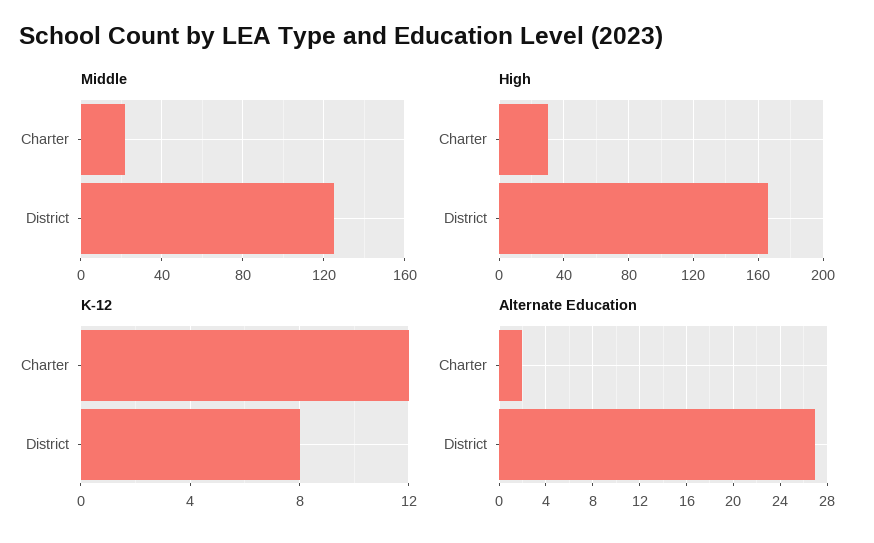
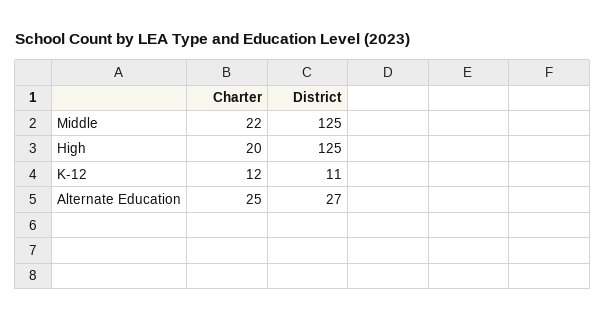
  {
    "Middle": {
      "Charter": 22,
      "District": 125
    },
    "High": {
-     "Charter": 30,
+     "Charter": 20,
-     "District": 165
+     "District": 125
    },
    "K-12": {
      "Charter": 12,
-     "District": 8
+     "District": 11
    },
    "Alternate Education": {
-     "Charter": 2,
+     "Charter": 25,
      "District": 27
    }
  }

